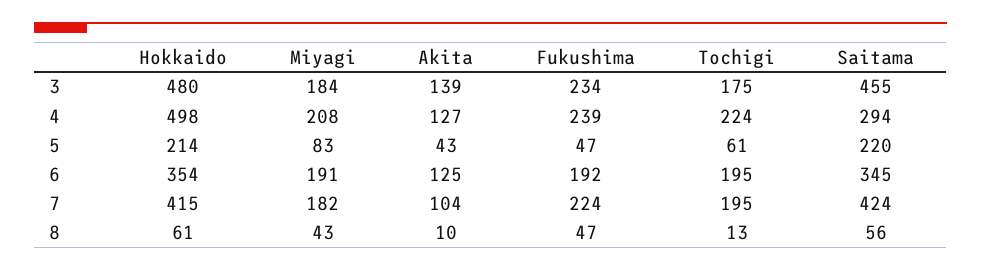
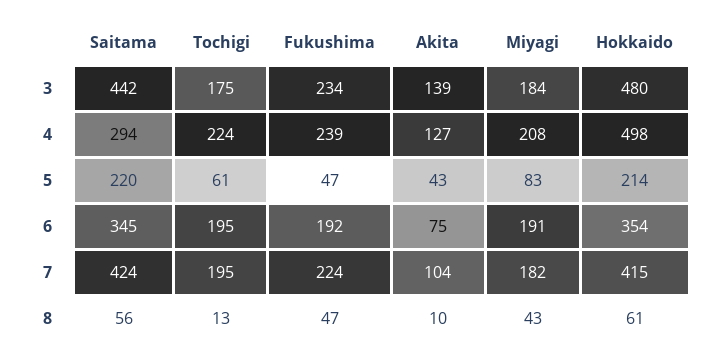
  {
    "Hokkaido": {
      "3": 480,
      "4": 498,
      "5": 214,
      "6": 354,
      "7": 415,
      "8": 61
    },
    "Miyagi": {
      "3": 184,
      "4": 208,
      "5": 83,
      "6": 191,
      "7": 182,
      "8": 43
    },
    "Akita": {
      "3": 139,
      "4": 127,
      "5": 43,
-     "6": 125,
+     "6": 75,
      "7": 104,
      "8": 10
    },
    "Fukushima": {
      "3": 234,
      "4": 239,
      "5": 47,
      "6": 192,
      "7": 224,
      "8": 47
    },
    "Tochigi": {
      "3": 175,
      "4": 224,
      "5": 61,
      "6": 195,
      "7": 195,
      "8": 13
    },
    "Saitama": {
-     "3": 455,
+     "3": 442,
      "4": 294,
      "5": 220,
      "6": 345,
      "7": 424,
      "8": 56
    }
  }

